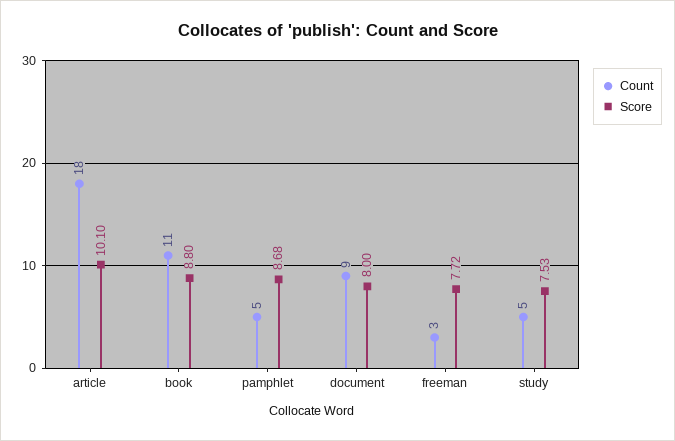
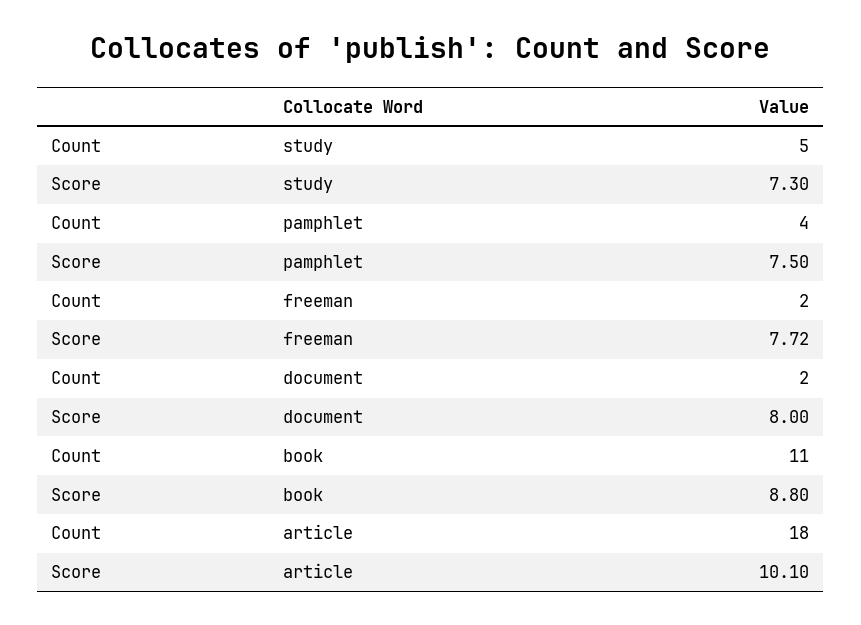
  {
    "Count": {
      "article": 18,
      "book": 11,
-     "pamphlet": 5,
+     "pamphlet": 4,
-     "document": 9,
+     "document": 2,
-     "freeman": 3,
+     "freeman": 2,
      "study": 5
    },
    "Score": {
      "article": 10.1,
      "book": 8.8,
-     "pamphlet": 8.68,
+     "pamphlet": 7.5,
      "document": 8,
      "freeman": 7.72,
-     "study": 7.53
+     "study": 7.3
    }
  }

